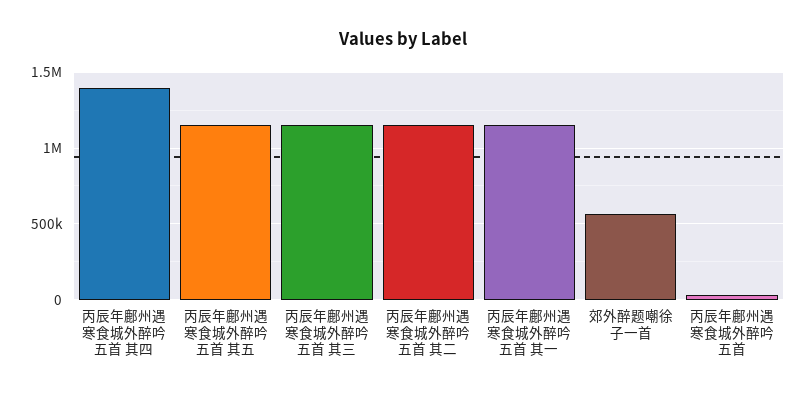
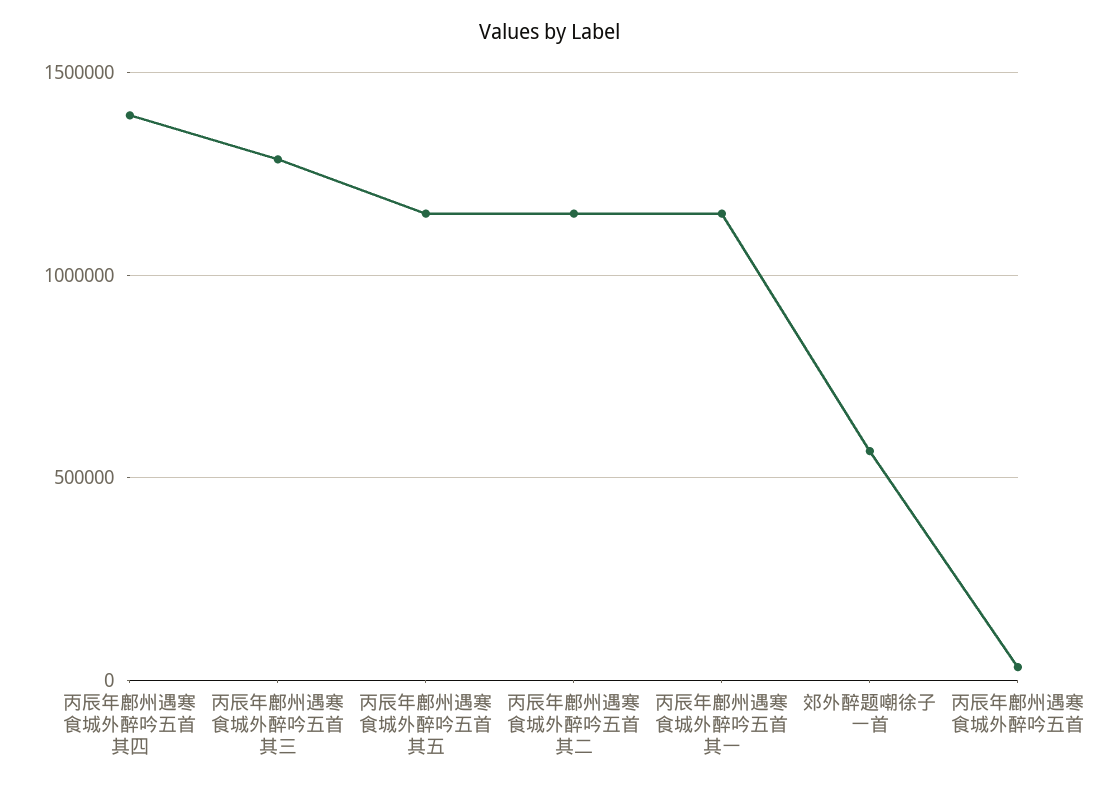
  {
    "丙辰年鄜州遇寒食城外醉吟五首 其四": 1400000,
    "丙辰年鄜州遇寒食城外醉吟五首 其五": 1150000,
-   "丙辰年鄜州遇寒食城外醉吟五首 其三": 1150000,
+   "丙辰年鄜州遇寒食城外醉吟五首 其三": 1300000,
    "丙辰年鄜州遇寒食城外醉吟五首 其二": 1150000,
    "丙辰年鄜州遇寒食城外醉吟五首 其一": 1150000,
    "郊外醉题嘲徐子一首": 550000,
    "丙辰年鄜州遇寒食城外醉吟五首": 50000
  }

